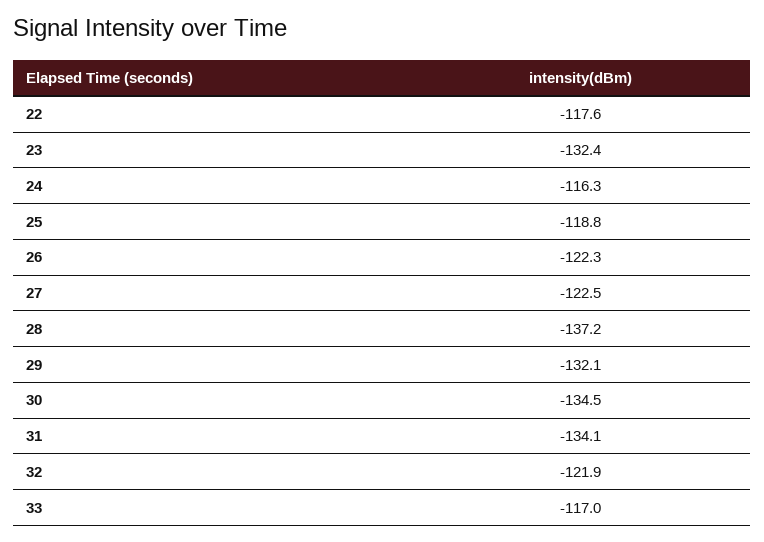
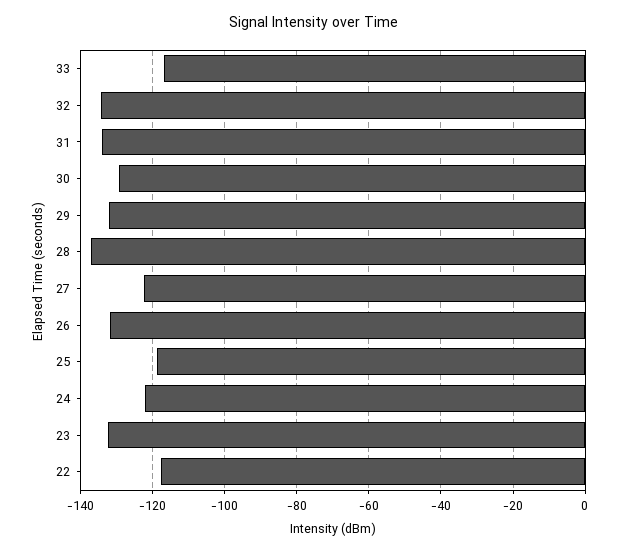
  {
    "22": -117.6,
    "23": -132.4,
-   "24": -116.3,
+   "24": -122,
    "25": -118.8,
-   "26": -122.3,
+   "26": -132,
    "27": -122.5,
    "28": -137.2,
    "29": -132.1,
-   "30": -134.5,
+   "30": -130,
    "31": -134.1,
-   "32": -121.9,
+   "32": -134,
    "33": -117
  }

